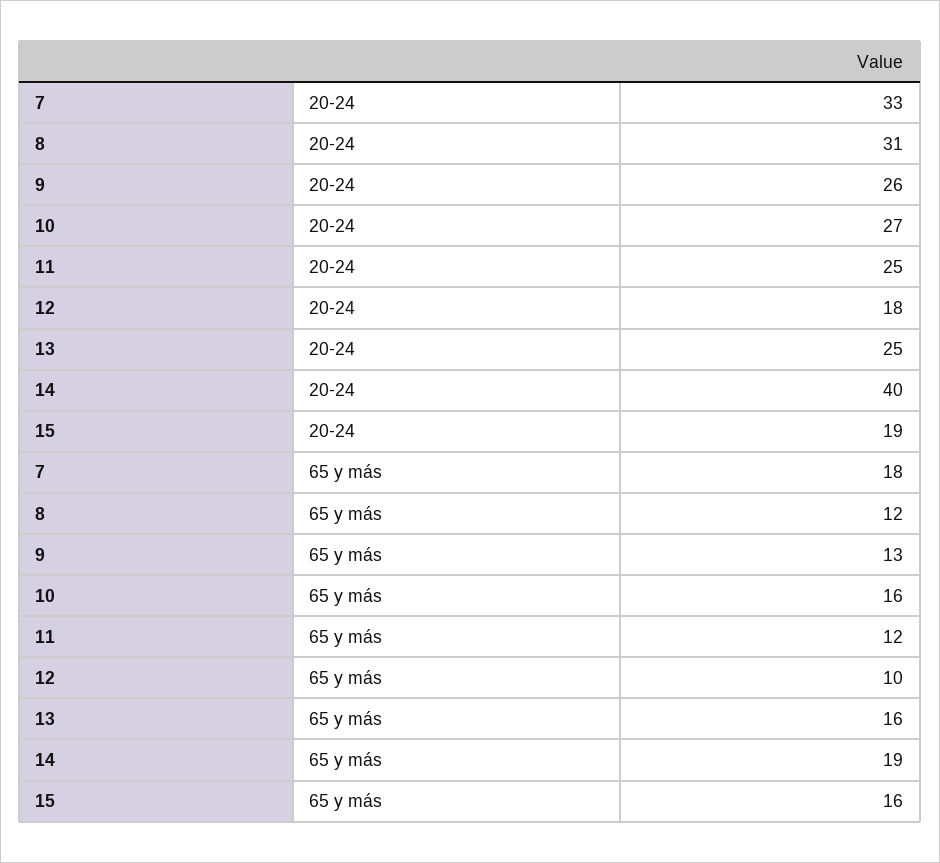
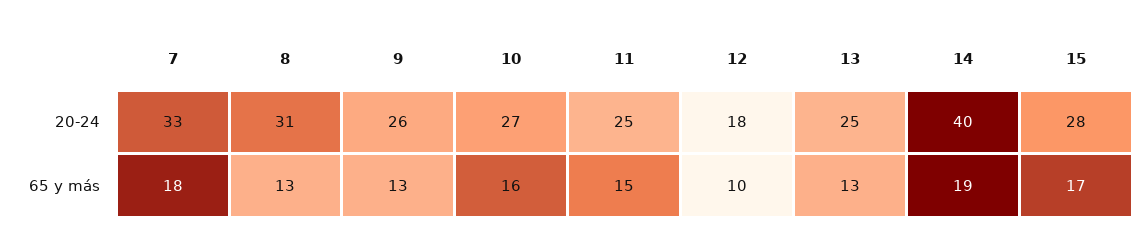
  {
    "7": {
      "20-24": 33,
      "65 y más": 18
    },
    "8": {
      "20-24": 31,
-     "65 y más": 12
+     "65 y más": 13
    },
    "9": {
      "20-24": 26,
      "65 y más": 13
    },
    "10": {
      "20-24": 27,
      "65 y más": 16
    },
    "11": {
      "20-24": 25,
-     "65 y más": 12
+     "65 y más": 15
    },
    "12": {
      "20-24": 18,
      "65 y más": 10
    },
    "13": {
      "20-24": 25,
-     "65 y más": 16
+     "65 y más": 13
    },
    "14": {
      "20-24": 40,
      "65 y más": 19
    },
    "15": {
-     "20-24": 19,
+     "20-24": 28,
-     "65 y más": 16
+     "65 y más": 17
    }
  }

